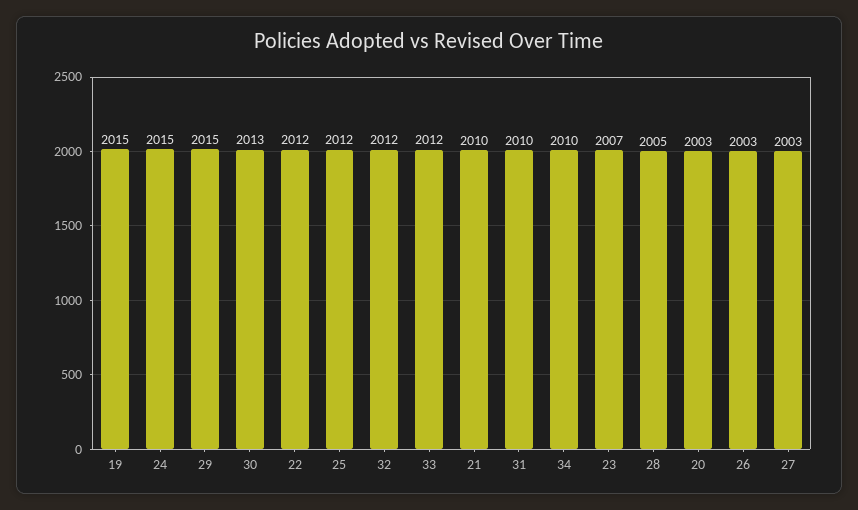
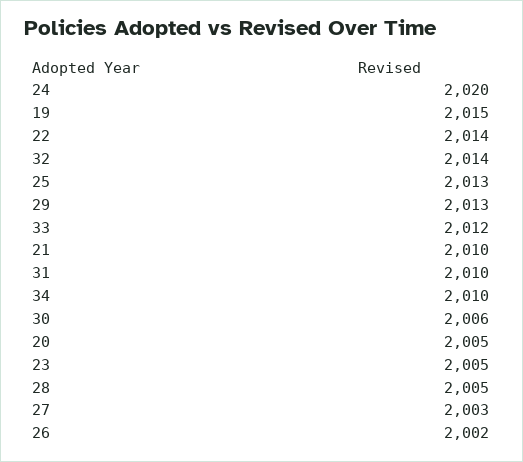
  {
    "19": 2015,
-   "24": 2015,
+   "24": 2020,
-   "29": 2015,
+   "29": 2013,
-   "30": 2013,
+   "30": 2006,
-   "22": 2012,
+   "22": 2014,
-   "25": 2012,
+   "25": 2013,
-   "32": 2012,
+   "32": 2014,
    "33": 2012,
    "21": 2010,
    "31": 2010,
    "34": 2010,
-   "23": 2007,
+   "23": 2005,
    "28": 2005,
-   "20": 2003,
+   "20": 2005,
-   "26": 2003,
+   "26": 2002,
    "27": 2003
  }

